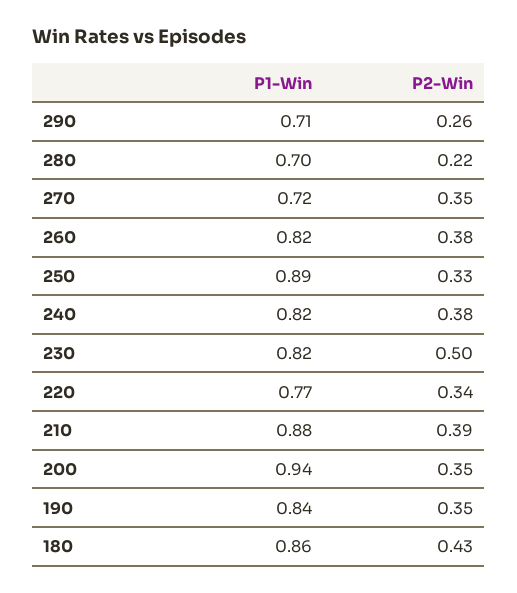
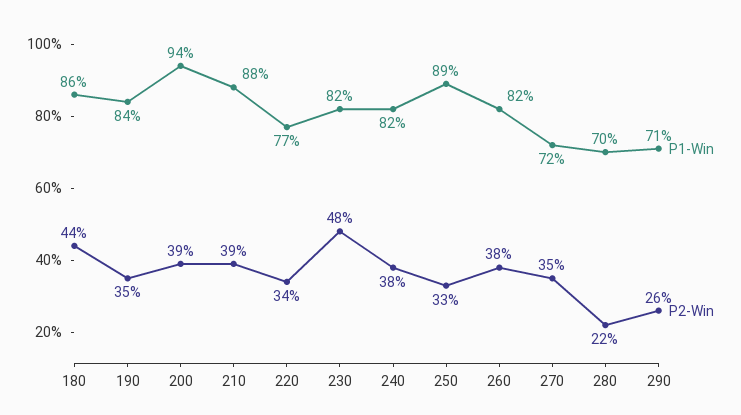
  {
    "P1-Win": {
      "290": 0.71,
      "280": 0.7,
      "270": 0.72,
      "260": 0.82,
      "250": 0.89,
      "240": 0.82,
      "230": 0.82,
      "220": 0.77,
      "210": 0.88,
      "200": 0.94,
      "190": 0.84,
      "180": 0.86
    },
    "P2-Win": {
      "290": 0.26,
      "280": 0.22,
      "270": 0.35,
      "260": 0.38,
      "250": 0.33,
      "240": 0.38,
-     "230": 0.5,
+     "230": 0.48,
      "220": 0.34,
      "210": 0.39,
-     "200": 0.35,
+     "200": 0.39,
      "190": 0.35,
-     "180": 0.43
+     "180": 0.44
    }
  }

